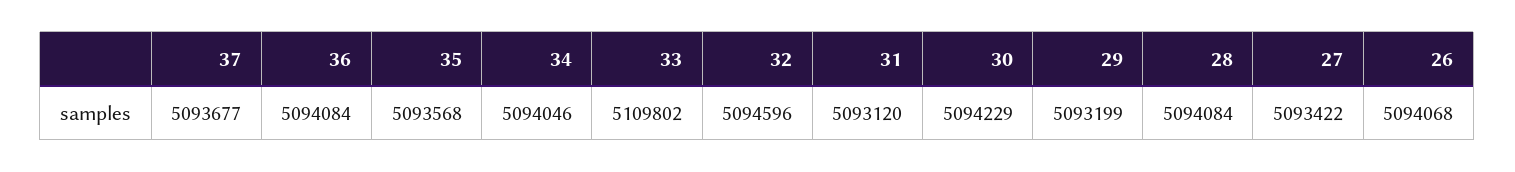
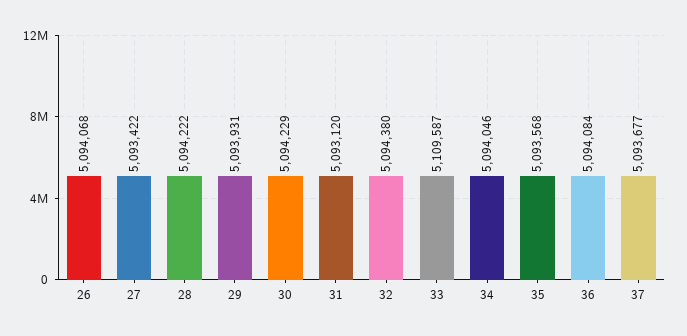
  {
    "37": 5093677,
    "36": 5094084,
    "35": 5093568,
    "34": 5094046,
-   "33": 5109802,
+   "33": 5109587,
-   "32": 5094596,
+   "32": 5094380,
    "31": 5093120,
    "30": 5094229,
-   "29": 5093199,
+   "29": 5093931,
-   "28": 5094084,
+   "28": 5094222,
    "27": 5093422,
    "26": 5094068
  }

